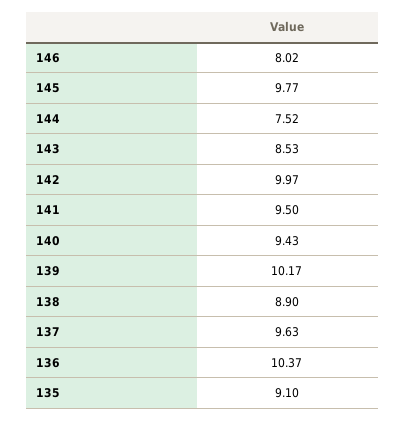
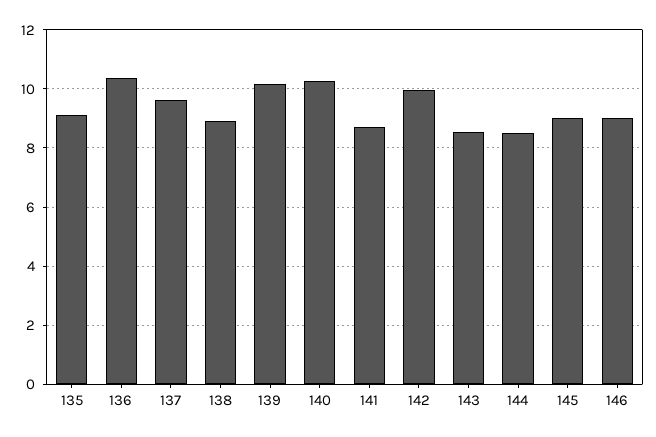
  {
-   "146": 8.02,
+   "146": 9,
-   "145": 9.77,
+   "145": 9,
-   "144": 7.52,
+   "144": 8.5,
    "143": 8.53,
    "142": 9.97,
-   "141": 9.5,
+   "141": 8.75,
-   "140": 9.43,
+   "140": 10.25,
    "139": 10.17,
    "138": 8.9,
    "137": 9.63,
    "136": 10.37,
    "135": 9.1
  }

